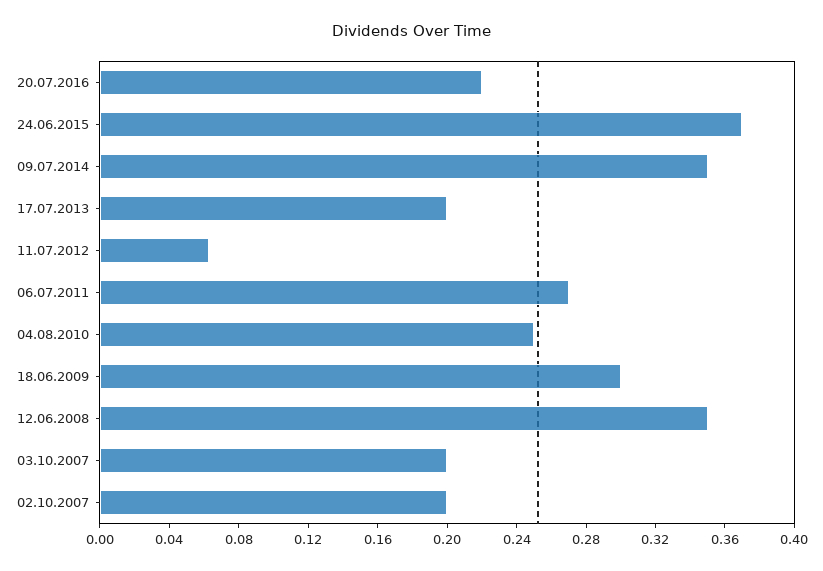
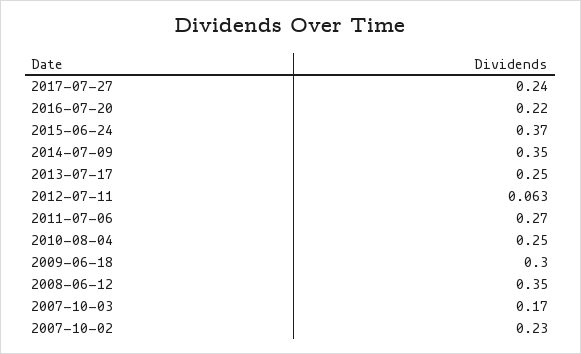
  {
    "20.07.2016": 0.22,
    "24.06.2015": 0.37,
    "09.07.2014": 0.35,
-   "17.07.2013": 0.2,
+   "17.07.2013": 0.25,
    "11.07.2012": 0.063,
    "06.07.2011": 0.27,
    "04.08.2010": 0.25,
    "18.06.2009": 0.3,
    "12.06.2008": 0.35,
-   "03.10.2007": 0.2,
+   "03.10.2007": 0.17,
-   "02.10.2007": 0.2
+   "02.10.2007": 0.23,
+   "2017-07-27": 0.24
  }

